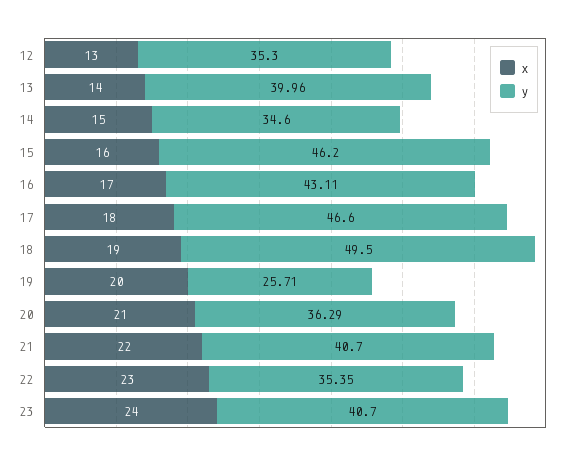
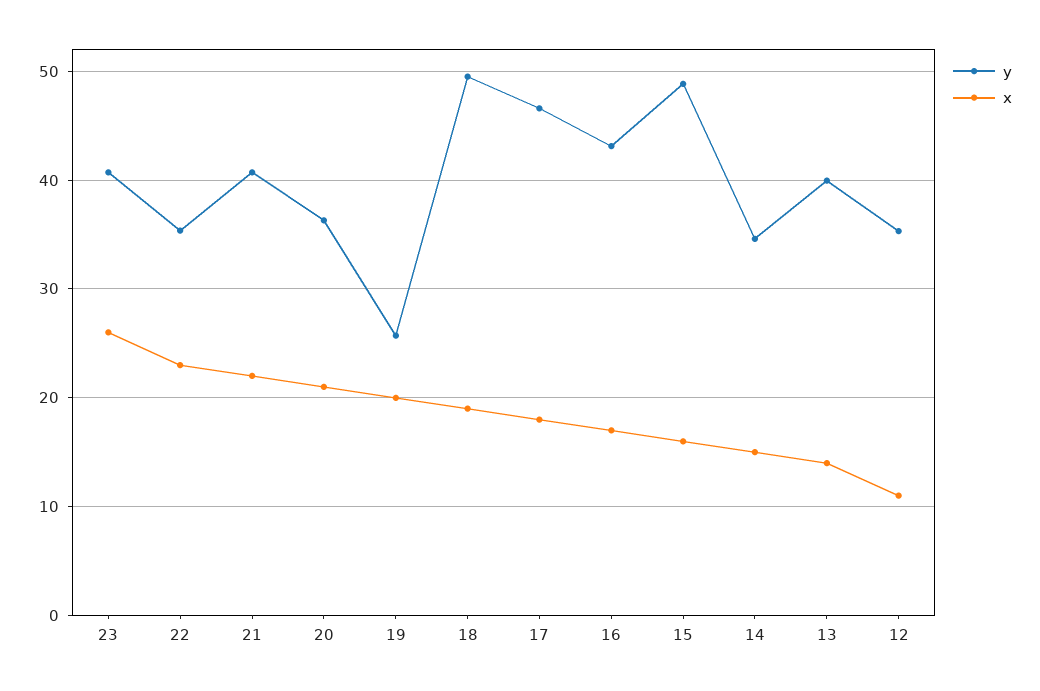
  {
    "x": {
-     "12": 13,
+     "12": 11,
      "13": 14,
      "14": 15,
      "15": 16,
      "16": 17,
      "17": 18,
      "18": 19,
      "19": 20,
      "20": 21,
      "21": 22,
      "22": 23,
-     "23": 24
+     "23": 26
    },
    "y": {
      "12": 35.3,
      "13": 39.96,
      "14": 34.6,
-     "15": 46.2,
+     "15": 49,
      "16": 43.11,
      "17": 46.6,
      "18": 49.5,
      "19": 25.71,
      "20": 36.29,
      "21": 40.7,
      "22": 35.35,
      "23": 40.7
    }
  }

